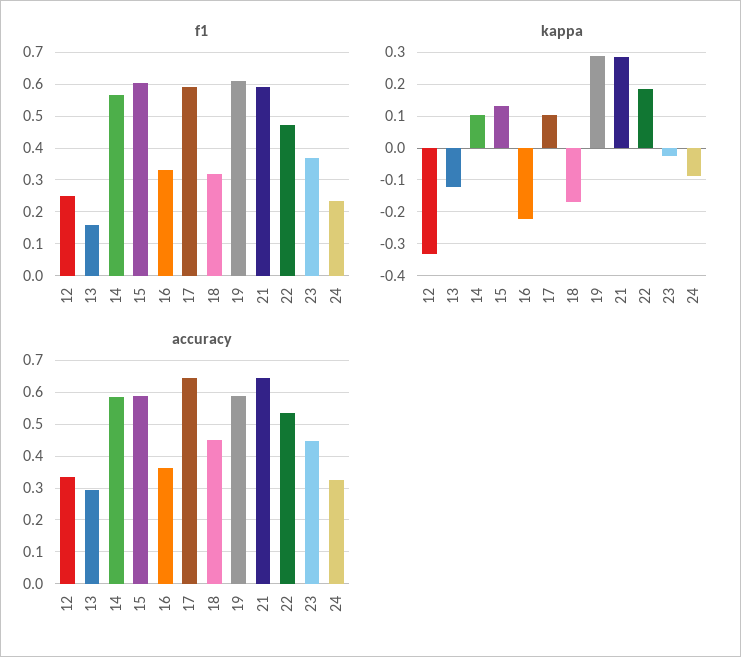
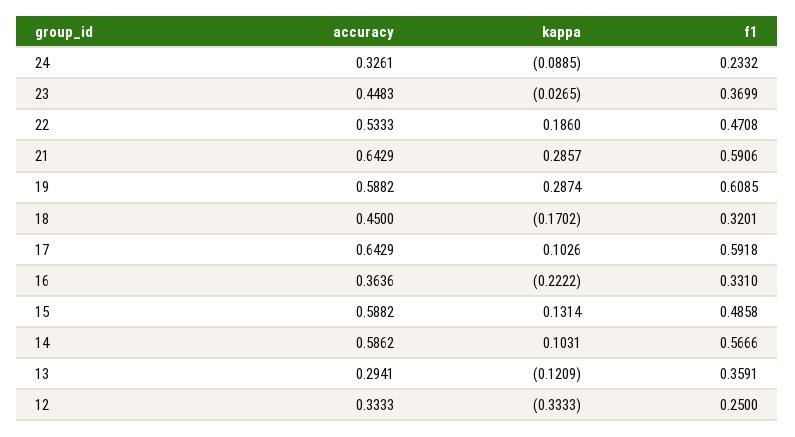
  {
    "f1": {
      "12": 0.25,
-     "13": 0.16,
+     "13": 0.3591,
      "14": 0.5666,
-     "15": 0.6,
+     "15": 0.4858,
      "16": 0.331,
      "17": 0.5918,
      "18": 0.3201,
      "19": 0.6085,
      "21": 0.5906,
      "22": 0.4708,
      "23": 0.3699,
      "24": 0.2332
    },
    "kappa": {
      "12": -0.3333,
      "13": -0.1209,
      "14": 0.1031,
      "15": 0.1314,
      "16": -0.2222,
      "17": 0.1026,
      "18": -0.1702,
      "19": 0.2874,
      "21": 0.2857,
      "22": 0.186,
      "23": -0.0265,
      "24": -0.0885
    },
    "accuracy": {
      "12": 0.3333,
      "13": 0.2941,
      "14": 0.5862,
      "15": 0.5882,
      "16": 0.3636,
      "17": 0.6429,
      "18": 0.45,
      "19": 0.5882,
      "21": 0.6429,
      "22": 0.5333,
      "23": 0.4483,
      "24": 0.3261
    }
  }

